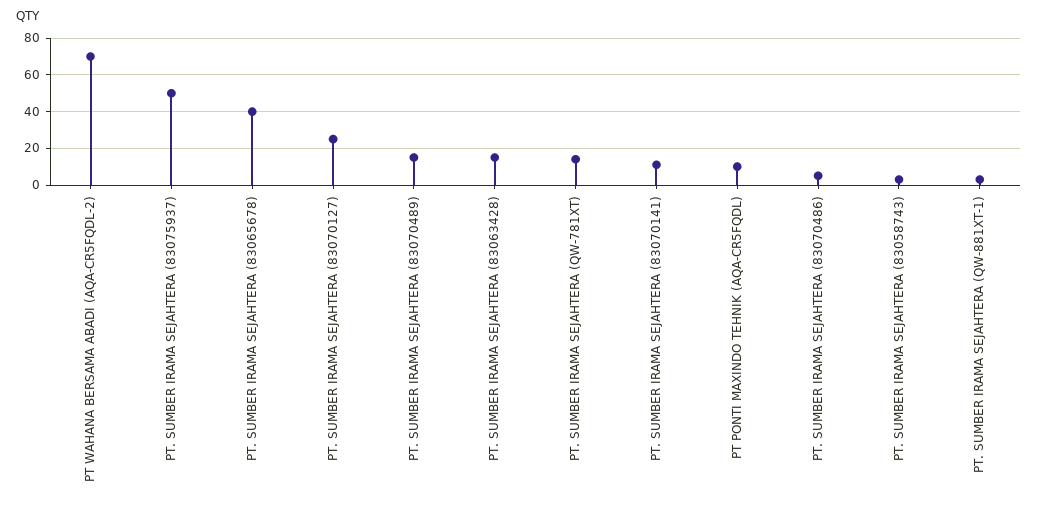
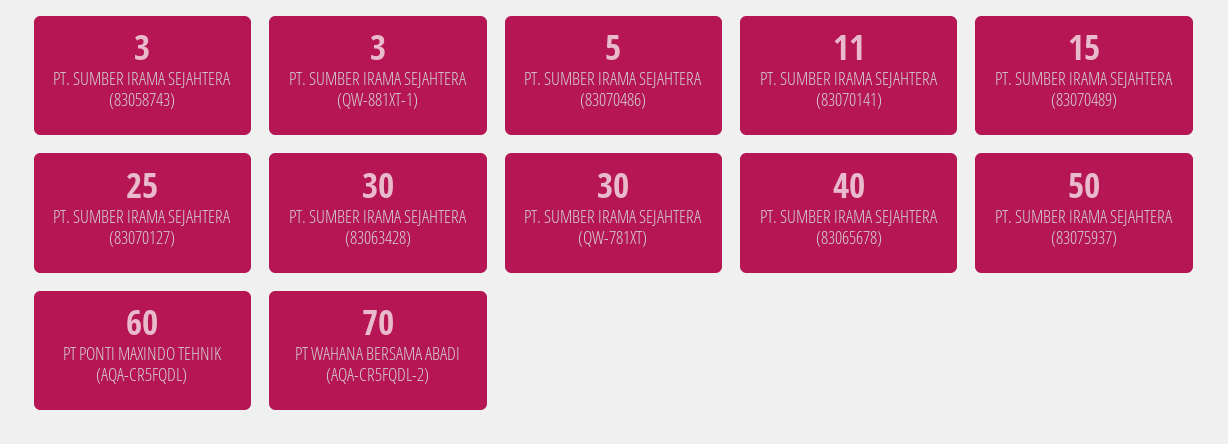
  {
    "PT WAHANA BERSAMA ABADI (AQA-CR5FQDL-2)": 70,
    "PT. SUMBER IRAMA SEJAHTERA (83075937)": 50,
    "PT. SUMBER IRAMA SEJAHTERA (83065678)": 40,
    "PT. SUMBER IRAMA SEJAHTERA (83070127)": 25,
    "PT. SUMBER IRAMA SEJAHTERA (83070489)": 15,
-   "PT. SUMBER IRAMA SEJAHTERA (83063428)": 15,
+   "PT. SUMBER IRAMA SEJAHTERA (83063428)": 30,
-   "PT. SUMBER IRAMA SEJAHTERA (QW-781XT)": 15,
+   "PT. SUMBER IRAMA SEJAHTERA (QW-781XT)": 30,
    "PT. SUMBER IRAMA SEJAHTERA (83070141)": 11,
-   "PT PONTI MAXINDO TEHNIK (AQA-CR5FQDL)": 10,
+   "PT PONTI MAXINDO TEHNIK (AQA-CR5FQDL)": 60,
    "PT. SUMBER IRAMA SEJAHTERA (83070486)": 5,
    "PT. SUMBER IRAMA SEJAHTERA (83058743)": 3,
    "PT. SUMBER IRAMA SEJAHTERA (QW-881XT-1)": 3
  }

